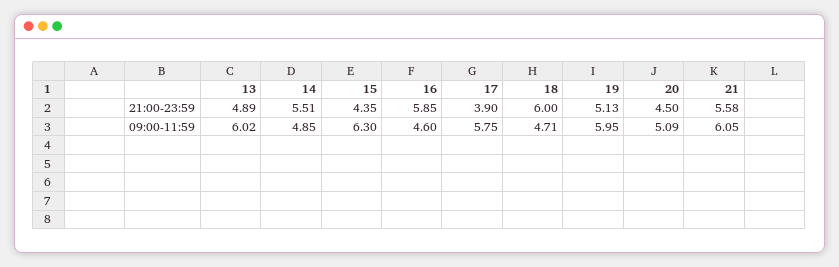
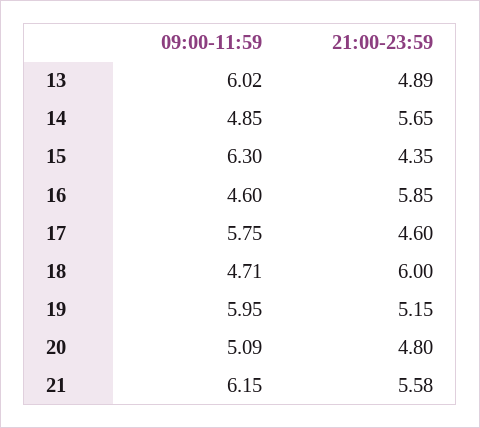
  {
    "13": {
      "21:00-23:59": 4.89,
      "09:00-11:59": 6.02
    },
    "14": {
-     "21:00-23:59": 5.51,
+     "21:00-23:59": 5.65,
      "09:00-11:59": 4.85
    },
    "15": {
      "21:00-23:59": 4.35,
      "09:00-11:59": 6.3
    },
    "16": {
      "21:00-23:59": 5.85,
      "09:00-11:59": 4.6
    },
    "17": {
-     "21:00-23:59": 3.9,
+     "21:00-23:59": 4.6,
      "09:00-11:59": 5.75
    },
    "18": {
      "21:00-23:59": 6,
      "09:00-11:59": 4.71
    },
    "19": {
-     "21:00-23:59": 5.13,
+     "21:00-23:59": 5.15,
      "09:00-11:59": 5.95
    },
    "20": {
-     "21:00-23:59": 4.5,
+     "21:00-23:59": 4.8,
      "09:00-11:59": 5.09
    },
    "21": {
      "21:00-23:59": 5.58,
-     "09:00-11:59": 6.05
+     "09:00-11:59": 6.15
    }
  }

